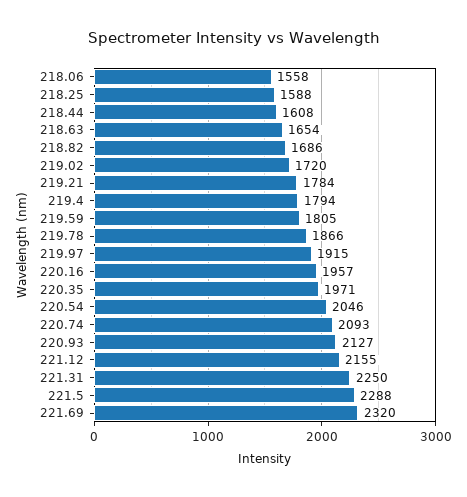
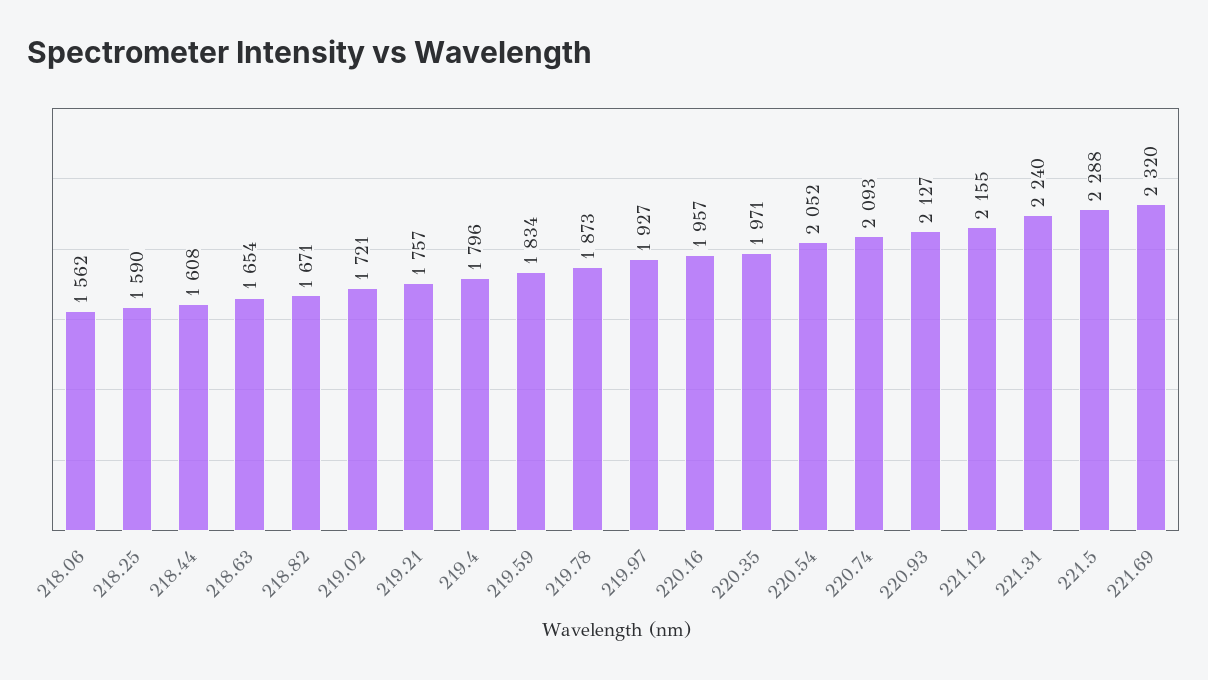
  {
-   "218.06": 1558,
+   "218.06": 1562,
-   "218.25": 1588,
+   "218.25": 1590,
    "218.44": 1608,
    "218.63": 1654,
-   "218.82": 1686,
+   "218.82": 1671,
-   "219.02": 1720,
+   "219.02": 1721,
-   "219.21": 1784,
+   "219.21": 1757,
-   "219.4": 1794,
+   "219.4": 1796,
-   "219.59": 1805,
+   "219.59": 1834,
-   "219.78": 1866,
+   "219.78": 1873,
-   "219.97": 1915,
+   "219.97": 1927,
    "220.16": 1957,
    "220.35": 1971,
-   "220.54": 2046,
+   "220.54": 2052,
    "220.74": 2093,
    "220.93": 2127,
    "221.12": 2155,
-   "221.31": 2250,
+   "221.31": 2240,
    "221.5": 2288,
    "221.69": 2320
  }

